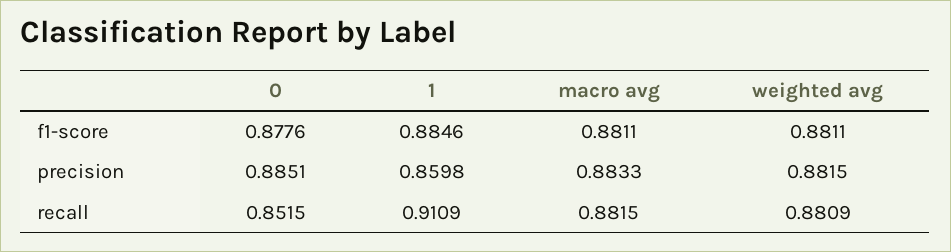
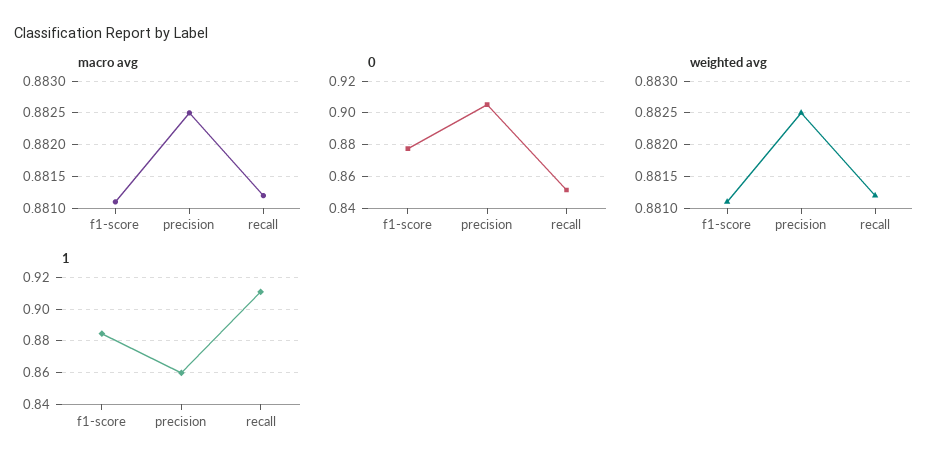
  {
    "0": {
      "f1-score": 0.8776,
-     "precision": 0.8851,
+     "precision": 0.905,
      "recall": 0.8515
    },
    "1": {
      "f1-score": 0.8846,
      "precision": 0.8598,
      "recall": 0.9109
    },
    "macro avg": {
      "f1-score": 0.8811,
-     "precision": 0.8833,
+     "precision": 0.8825,
-     "recall": 0.8815
+     "recall": 0.8812
    },
    "weighted avg": {
      "f1-score": 0.8811,
-     "precision": 0.8815,
+     "precision": 0.8825,
-     "recall": 0.8809
+     "recall": 0.8812
    }
  }

